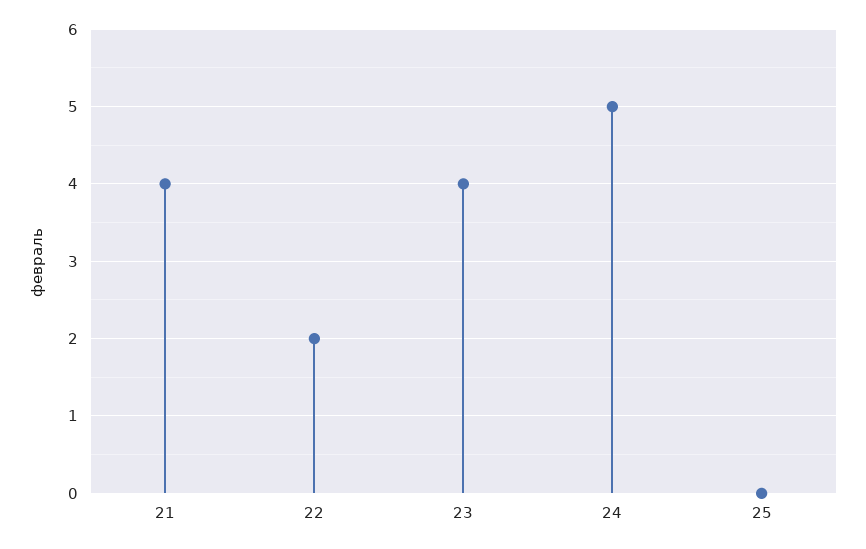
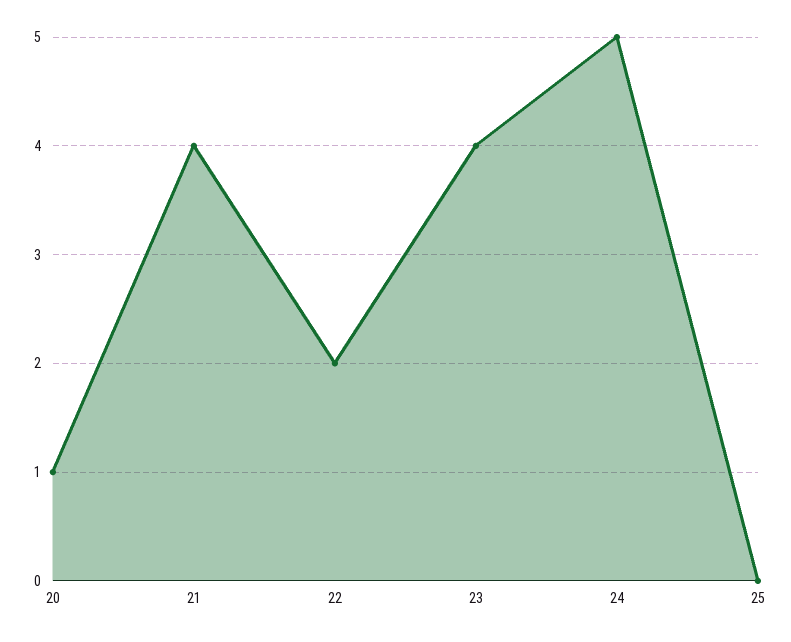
  {
    "21": 4,
    "22": 2,
    "23": 4,
    "24": 5,
-   "25": 0
+   "25": 0,
+   "20": 1
  }

